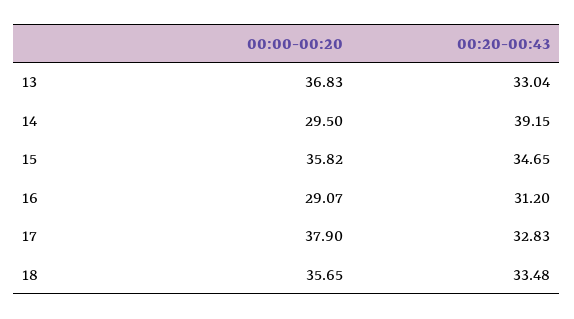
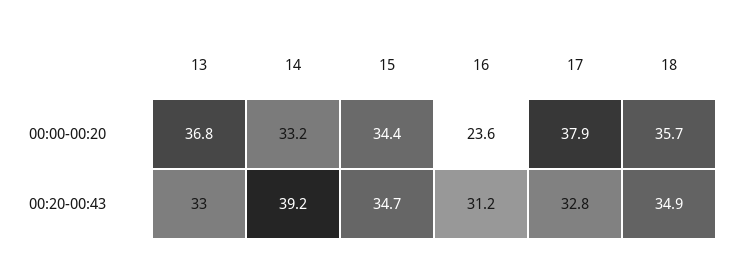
  {
    "00:00-00:20": {
      "13": 36.83,
-     "14": 29.5,
+     "14": 33.2,
-     "15": 35.82,
+     "15": 34.4,
-     "16": 29.07,
+     "16": 23.6,
      "17": 37.9,
      "18": 35.65
    },
    "00:20-00:43": {
      "13": 33.04,
      "14": 39.15,
      "15": 34.65,
      "16": 31.2,
      "17": 32.83,
-     "18": 33.48
+     "18": 34.9
    }
  }

